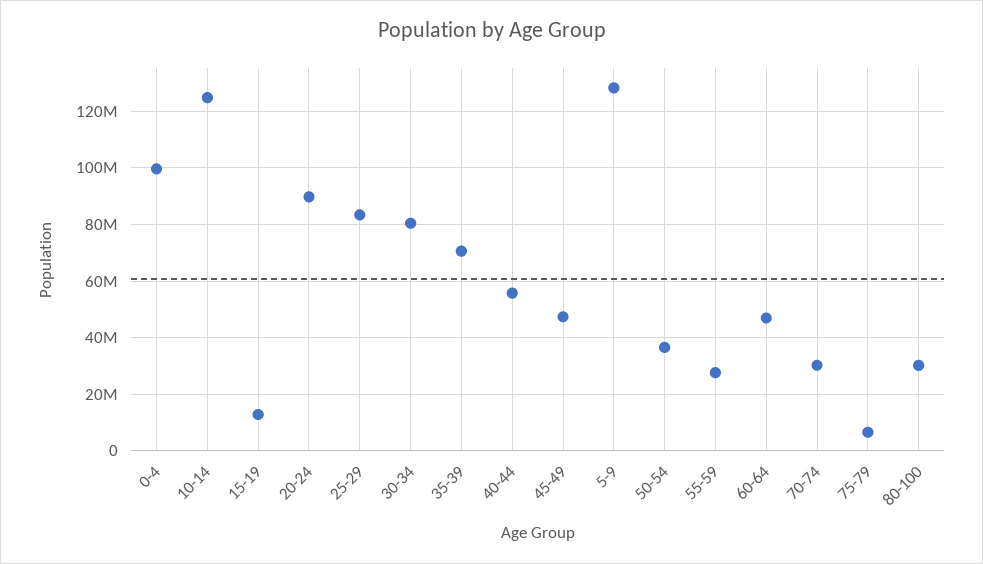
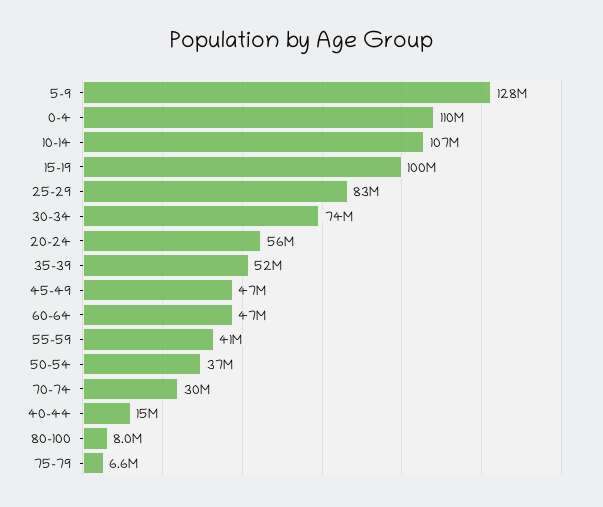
  {
-   "0-4": 100000000,
+   "0-4": 110000000,
-   "10-14": 125000000,
+   "10-14": 107000000,
-   "15-19": 12500000,
+   "15-19": 100000000,
-   "20-24": 90000000,
+   "20-24": 56000000,
    "25-29": 83000000,
-   "30-34": 80000000,
+   "30-34": 74000000,
-   "35-39": 70000000,
+   "35-39": 52000000,
-   "40-44": 55000000,
+   "40-44": 15000000,
    "45-49": 47000000,
    "5-9": 128000000,
    "50-54": 37000000,
-   "55-59": 27500000,
+   "55-59": 41000000,
    "60-64": 47000000,
    "70-74": 30000000,
    "75-79": 6600000,
-   "80-100": 30000000
+   "80-100": 8000000
  }

